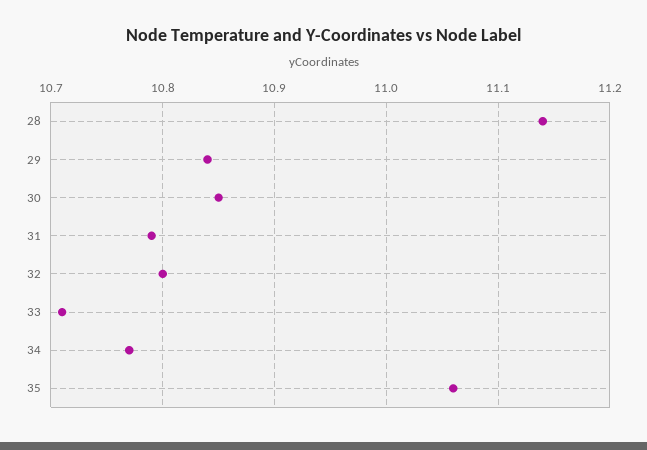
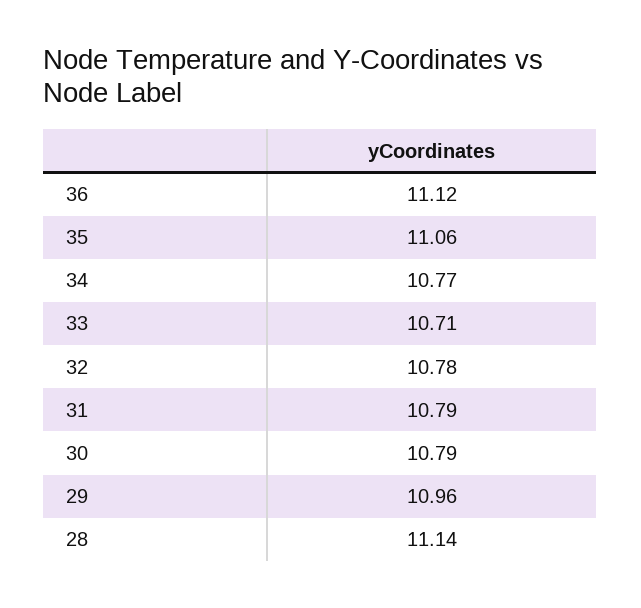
  {
    "28": 11.14,
-   "29": 10.84,
+   "29": 10.96,
-   "30": 10.85,
+   "30": 10.79,
    "31": 10.79,
-   "32": 10.8,
+   "32": 10.78,
    "33": 10.71,
    "34": 10.77,
-   "35": 11.06
+   "35": 11.06,
+   "36": 11.12
  }

